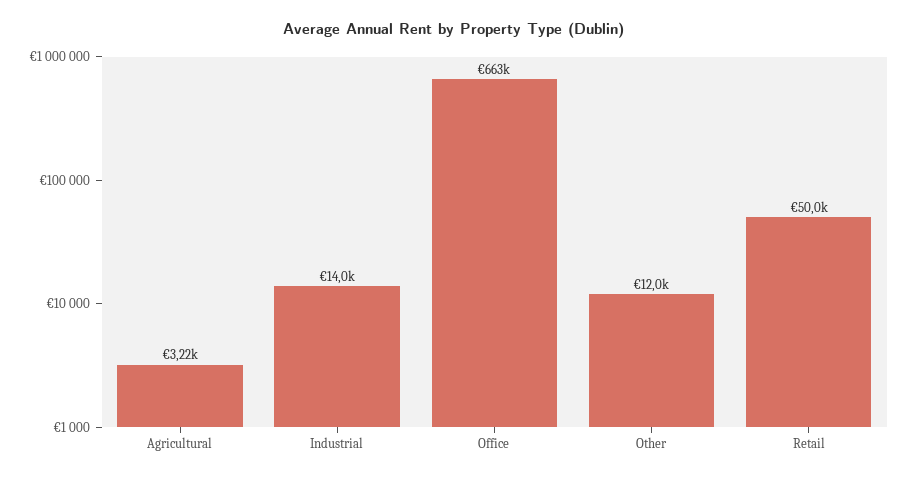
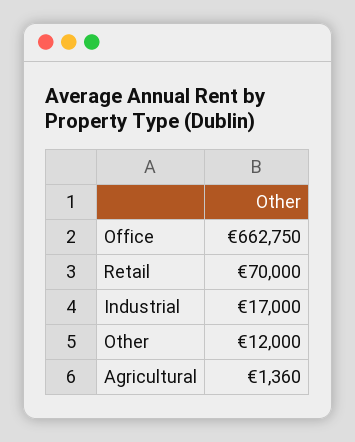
  {
-   "Agricultural": 3220,
+   "Agricultural": 1360,
-   "Industrial": 14000,
+   "Industrial": 17000,
    "Office": 662750,
    "Other": 12000,
-   "Retail": 50000
+   "Retail": 70000
  }

